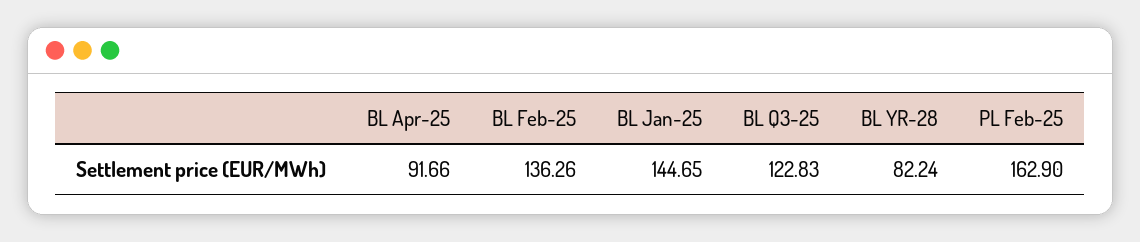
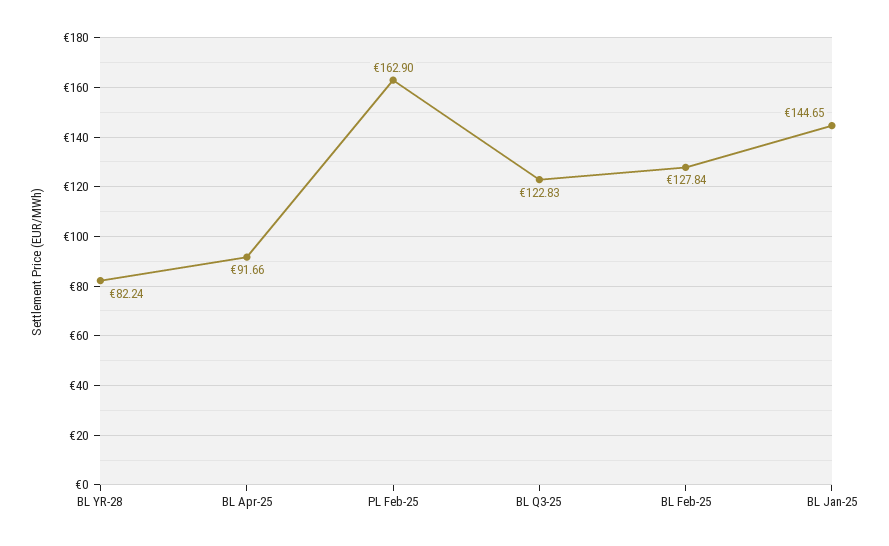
  {
    "BL Apr-25": 91.66,
-   "BL Feb-25": 136.26,
+   "BL Feb-25": 127.84,
    "BL Jan-25": 144.65,
    "BL Q3-25": 122.83,
    "BL YR-28": 82.24,
    "PL Feb-25": 162.9
  }

